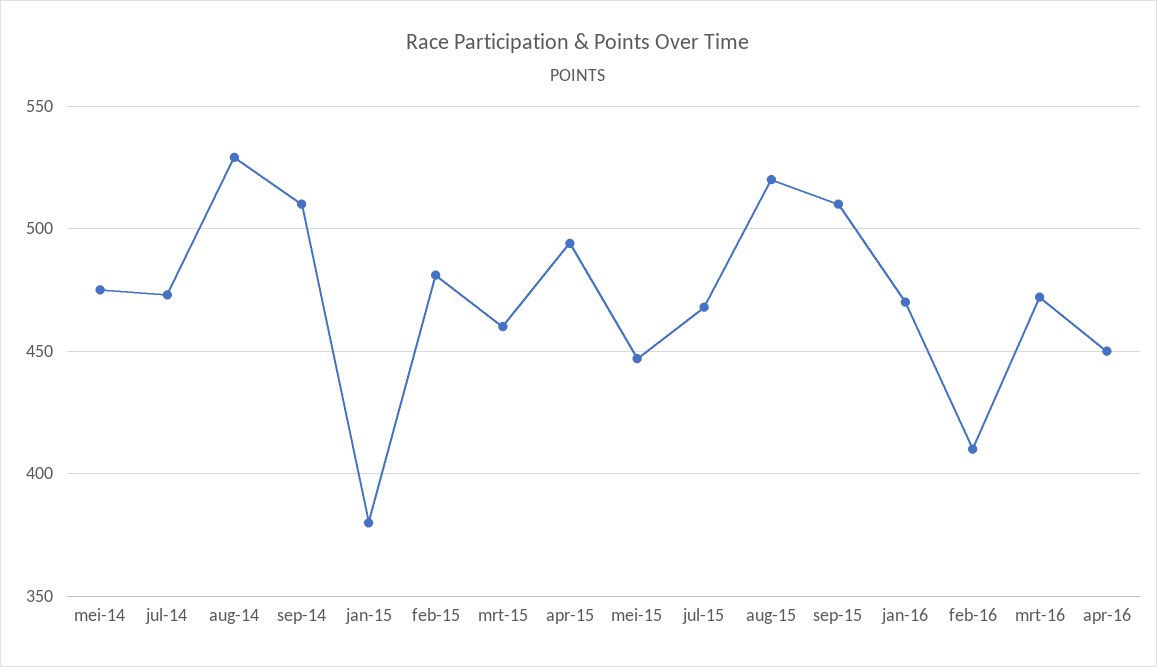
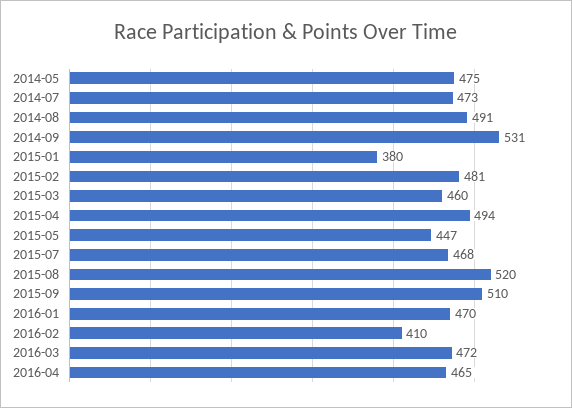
  {
    "mei-14": 475,
    "jul-14": 473,
-   "aug-14": 530,
+   "aug-14": 491,
-   "sep-14": 510,
+   "sep-14": 531,
    "jan-15": 380,
    "feb-15": 481,
    "mrt-15": 460,
    "apr-15": 494,
    "mei-15": 447,
    "jul-15": 468,
    "aug-15": 520,
    "sep-15": 510,
    "jan-16": 470,
    "feb-16": 410,
    "mrt-16": 472,
-   "apr-16": 450
+   "apr-16": 465
  }

